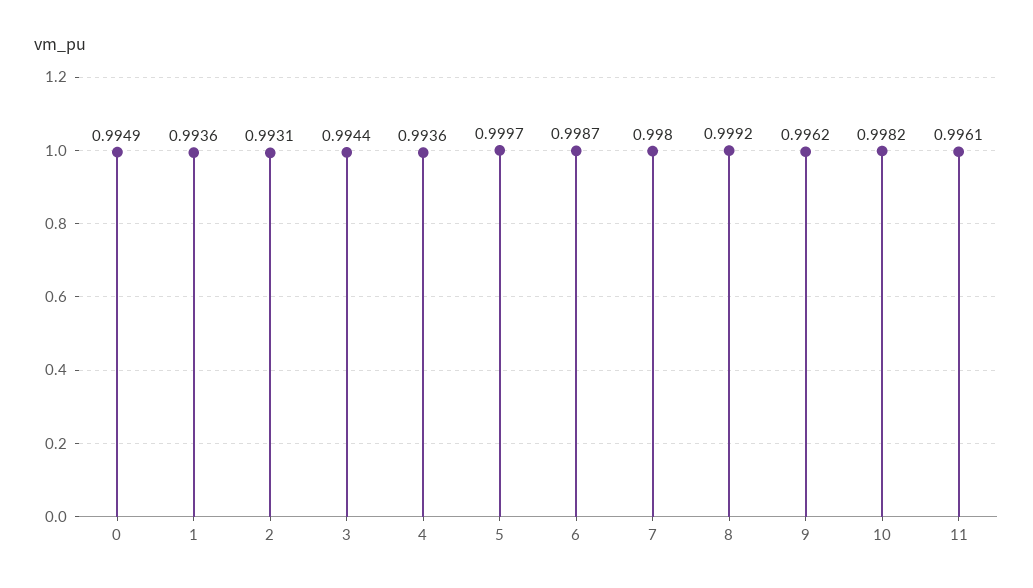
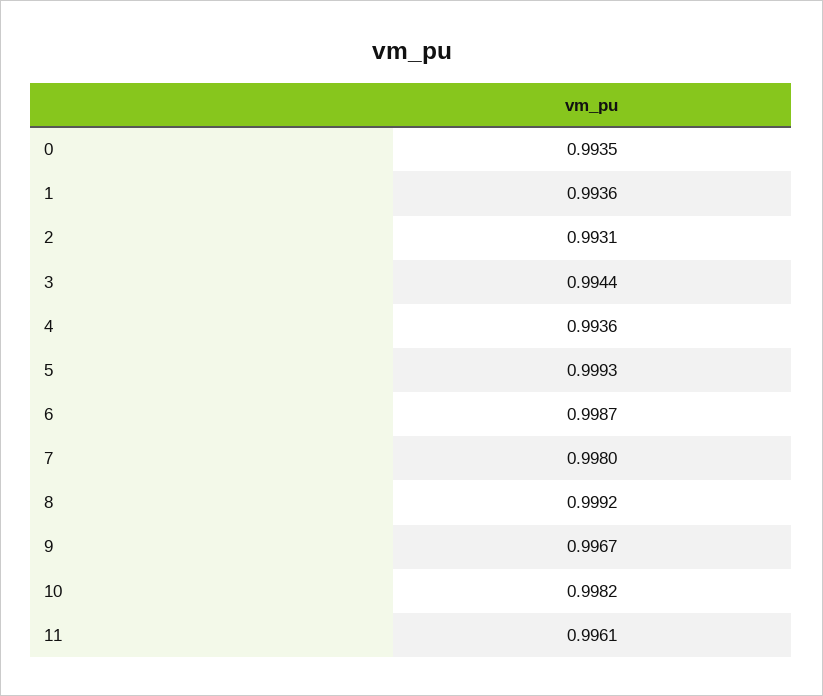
  {
-   "0": 0.9949,
+   "0": 0.9935,
    "1": 0.9936,
    "2": 0.9931,
    "3": 0.9944,
    "4": 0.9936,
-   "5": 0.9997,
+   "5": 0.9993,
    "6": 0.9987,
    "7": 0.998,
    "8": 0.9992,
-   "9": 0.9962,
+   "9": 0.9967,
    "10": 0.9982,
    "11": 0.9961
  }

